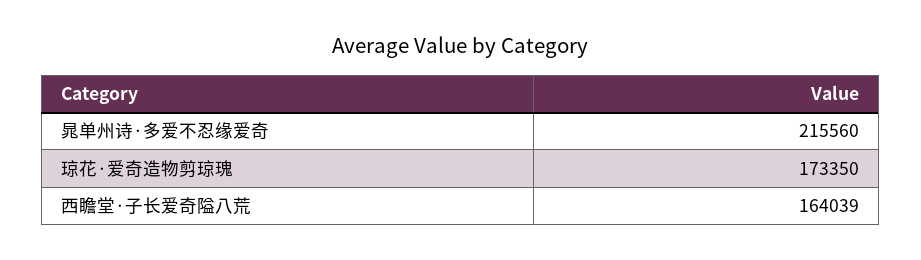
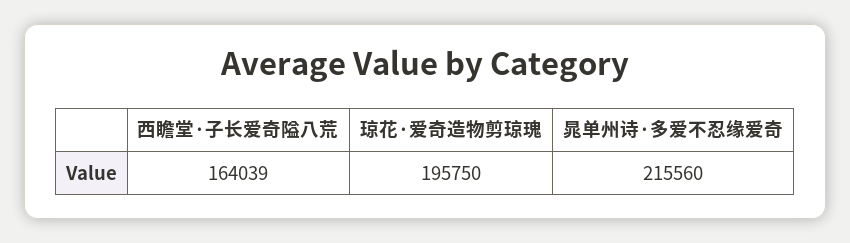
  {
    "晁单州诗·多爱不忍缘爱奇": 215560,
-   "琼花·爱奇造物剪琼瑰": 173350,
+   "琼花·爱奇造物剪琼瑰": 195750,
    "西瞻堂·子长爱奇隘八荒": 164039
  }

